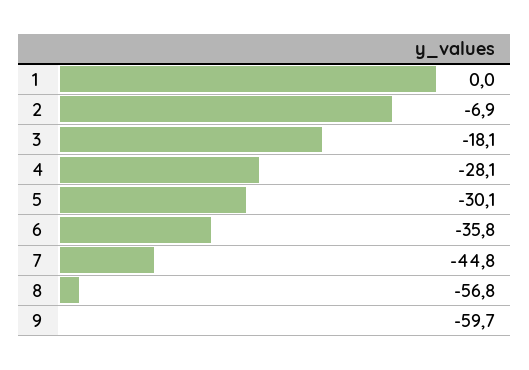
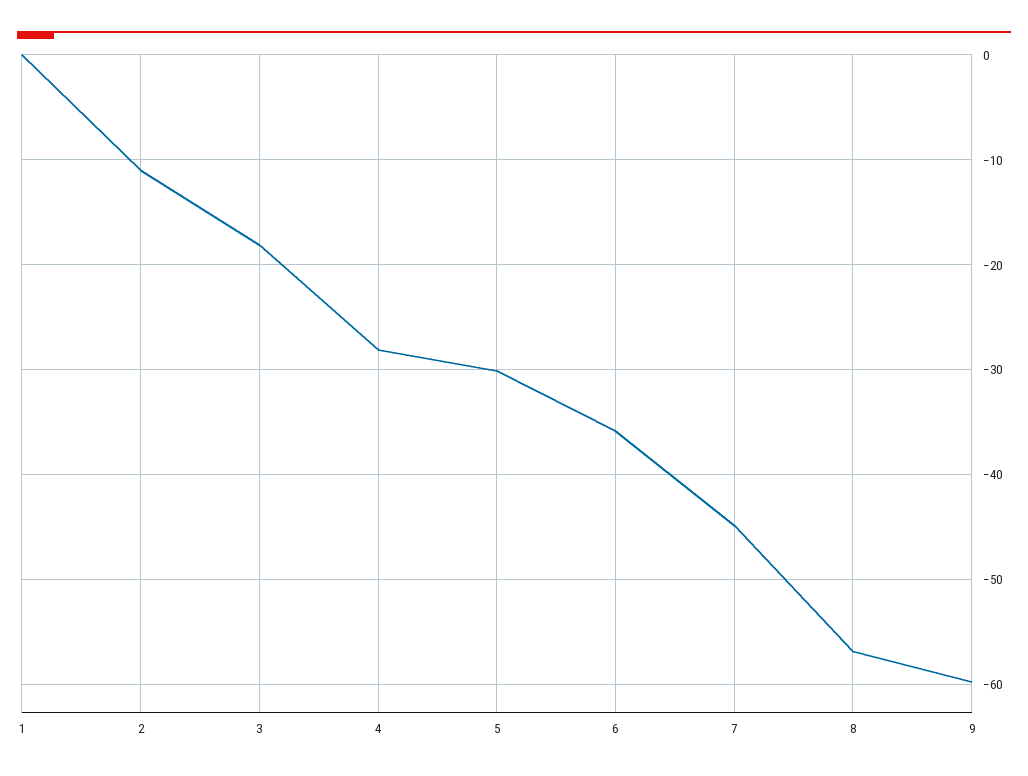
  {
    "1": 0,
-   "2": -6.9,
+   "2": -11,
    "3": -18.1,
    "4": -28.1,
    "5": -30.1,
    "6": -35.8,
    "7": -44.8,
    "8": -56.8,
    "9": -59.7
  }

